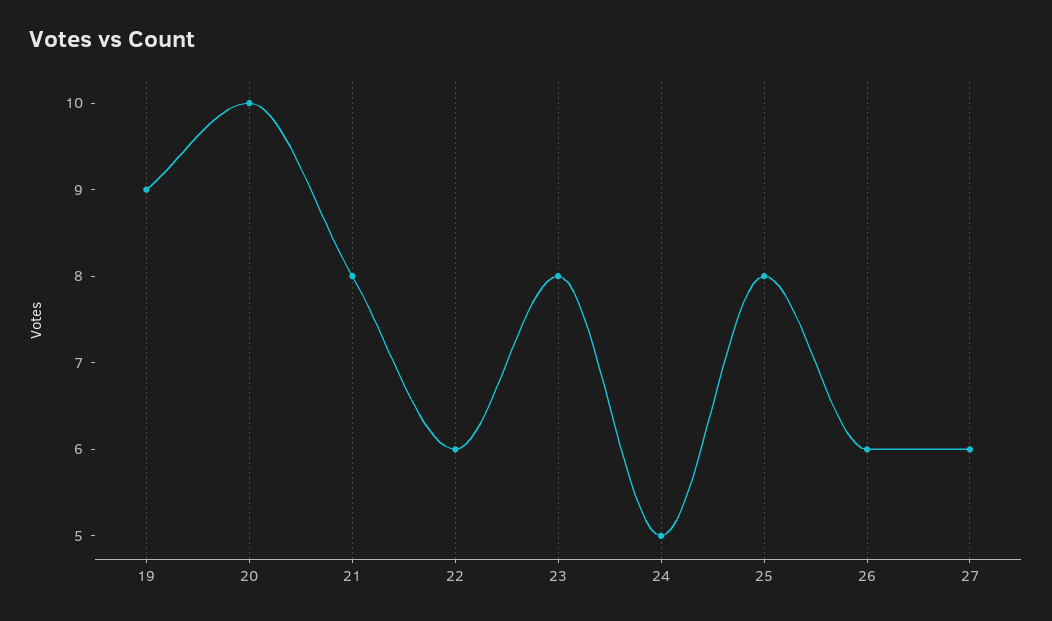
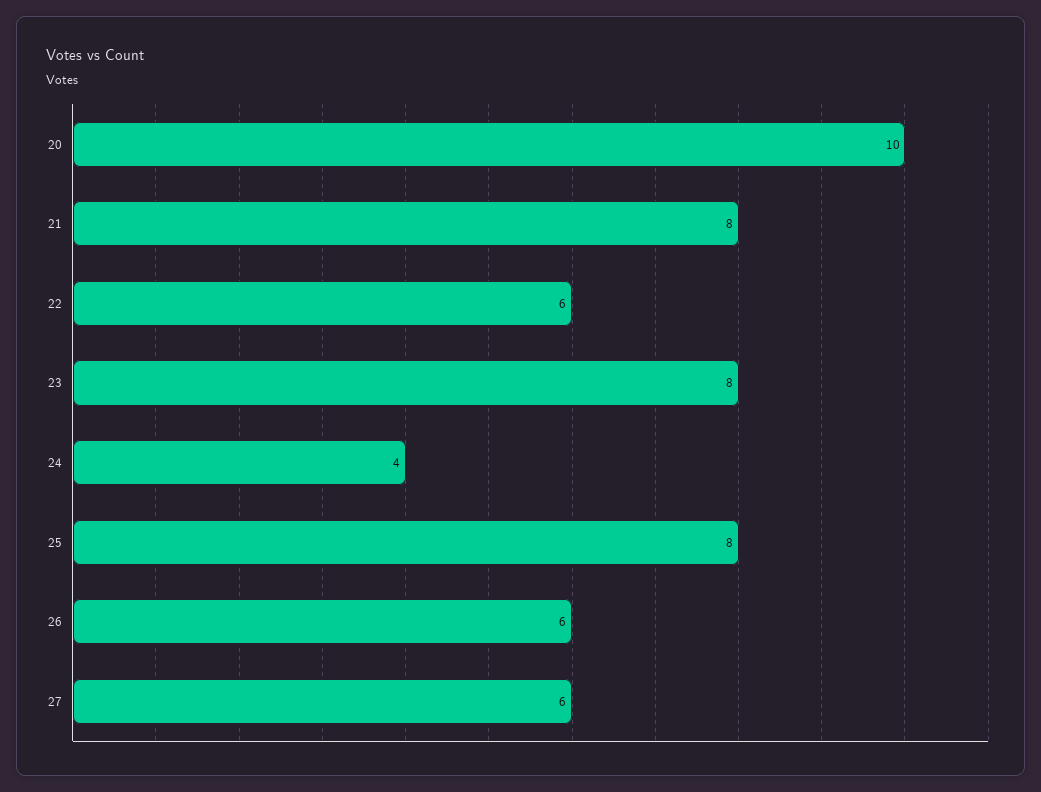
  {
-   "19": 9,
    "20": 10,
    "21": 8,
    "22": 6,
    "23": 8,
-   "24": 5,
+   "24": 4,
    "25": 8,
    "26": 6,
    "27": 6
  }

